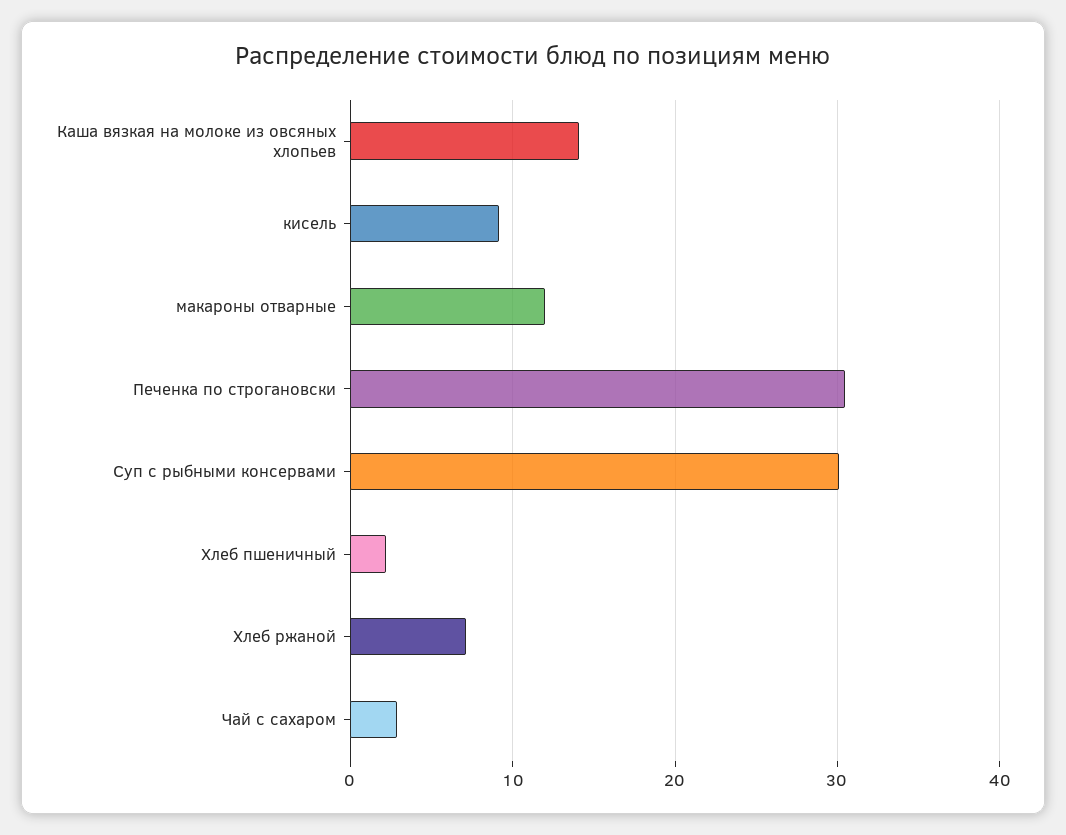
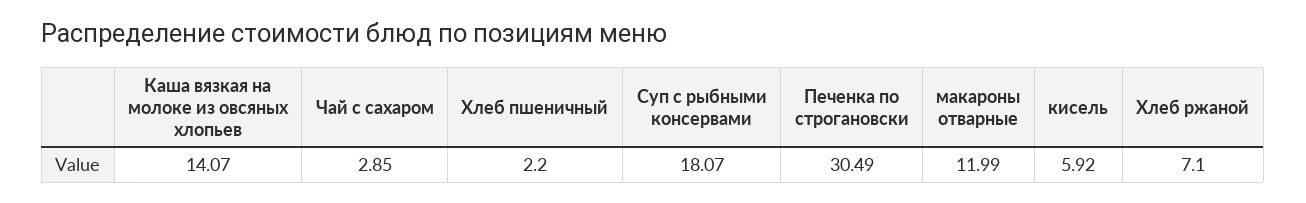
  {
    "Каша вязкая на молоке из овсяных хлопьев": 14.07,
-   "кисель": 9,
+   "кисель": 5.92,
    "макароны отварные": 11.99,
    "Печенка по строгановски": 30.49,
-   "Суп с рыбными консервами": 30,
+   "Суп с рыбными консервами": 18.07,
    "Хлеб пшеничный": 2.2,
    "Хлеб ржаной": 7.1,
    "Чай с сахаром": 2.85
  }

